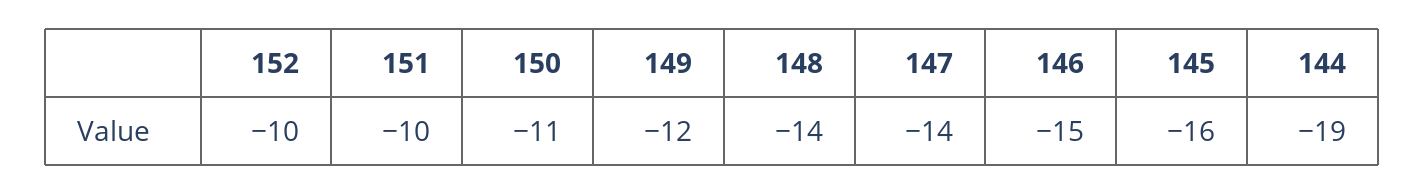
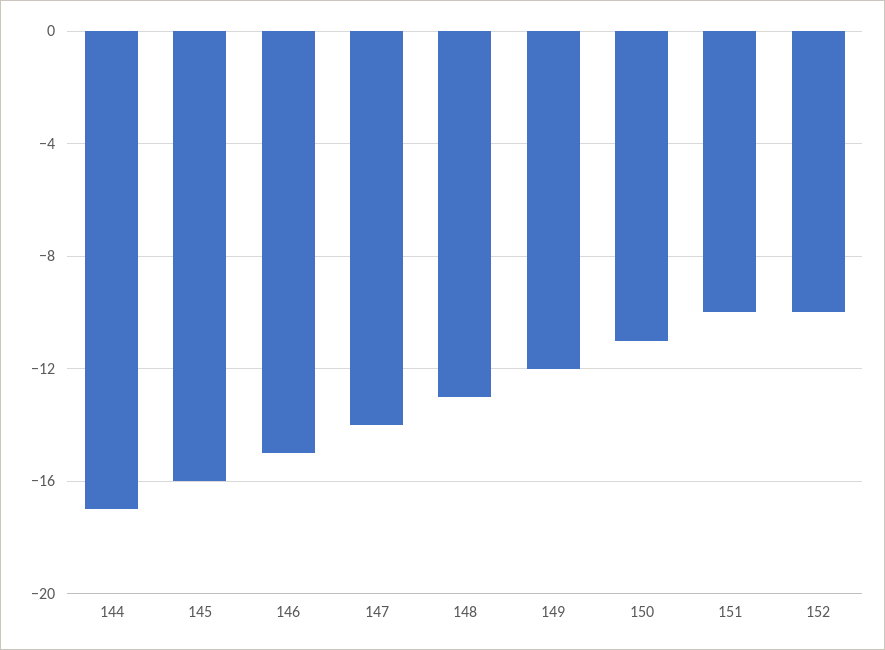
  {
    "152": -10,
    "151": -10,
    "150": -11,
    "149": -12,
-   "148": -14,
+   "148": -13,
    "147": -14,
    "146": -15,
    "145": -16,
-   "144": -19
+   "144": -17
  }

